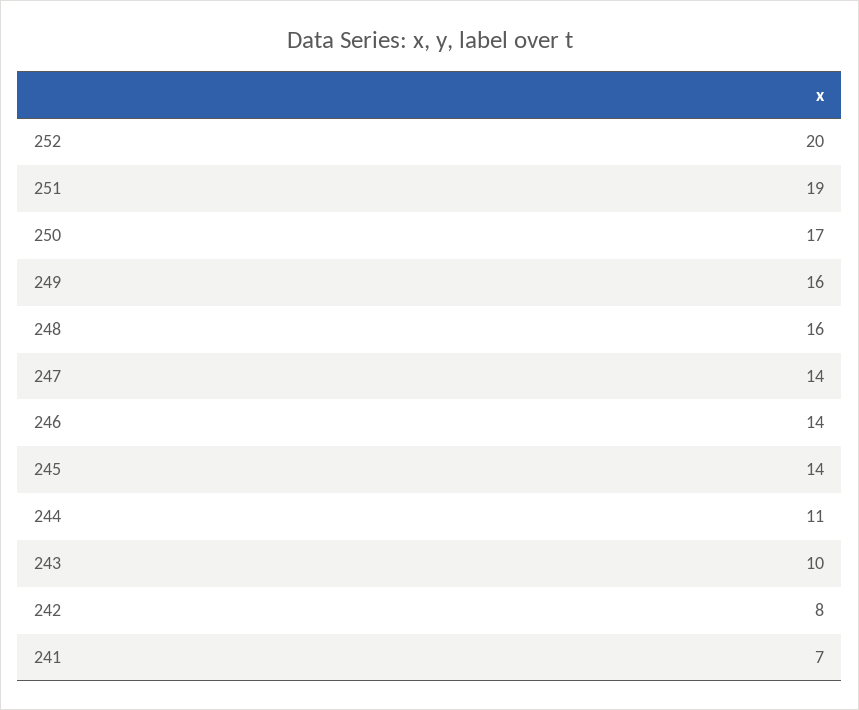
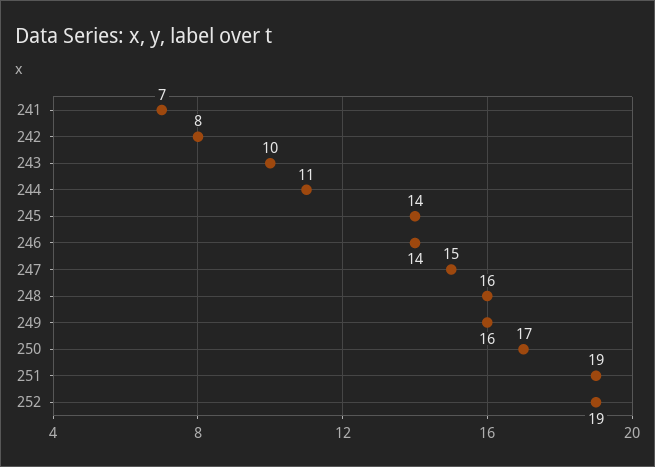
  {
-   "252": 20,
+   "252": 19,
    "251": 19,
    "250": 17,
    "249": 16,
    "248": 16,
-   "247": 14,
+   "247": 15,
    "246": 14,
    "245": 14,
    "244": 11,
    "243": 10,
    "242": 8,
    "241": 7
  }

